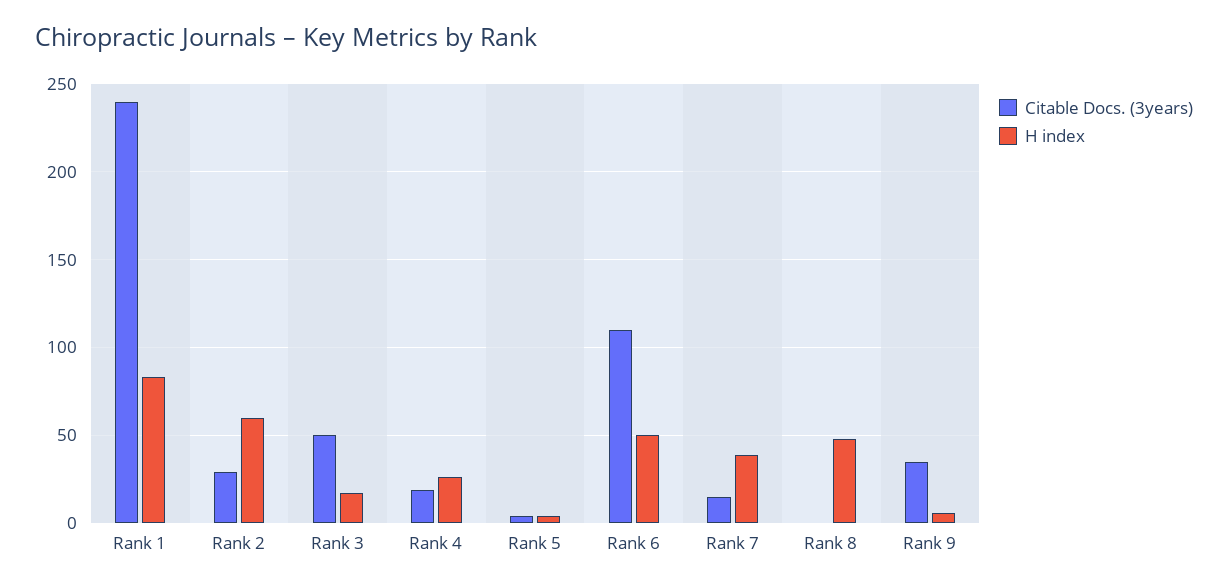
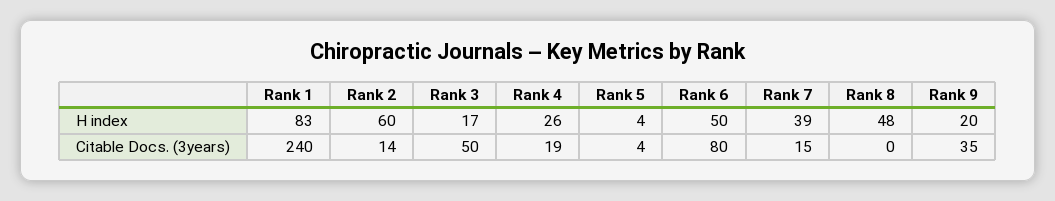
  {
    "Citable Docs. (3years)": {
      "Rank 1": 240,
-     "Rank 2": 30,
+     "Rank 2": 14,
      "Rank 3": 50,
      "Rank 4": 19,
      "Rank 5": 4,
-     "Rank 6": 110,
+     "Rank 6": 80,
      "Rank 7": 15,
      "Rank 8": 0,
      "Rank 9": 35
    },
    "H index": {
      "Rank 1": 83,
      "Rank 2": 60,
      "Rank 3": 17,
      "Rank 4": 26,
      "Rank 5": 4,
      "Rank 6": 50,
      "Rank 7": 39,
      "Rank 8": 48,
-     "Rank 9": 5
+     "Rank 9": 20
    }
  }

